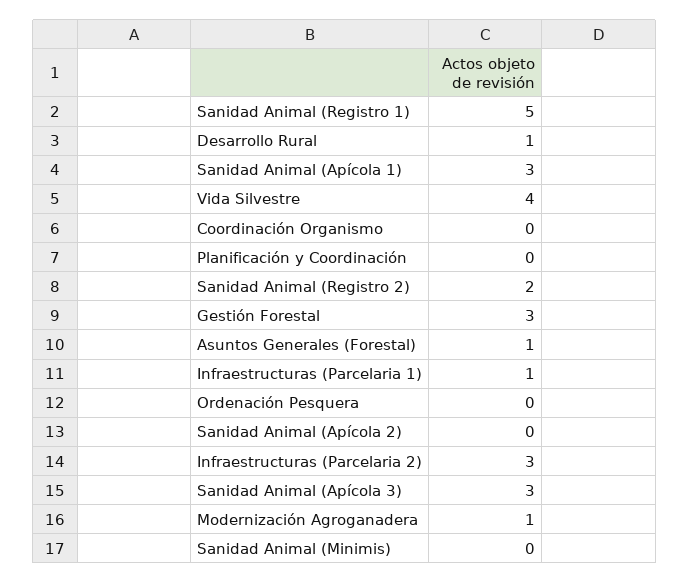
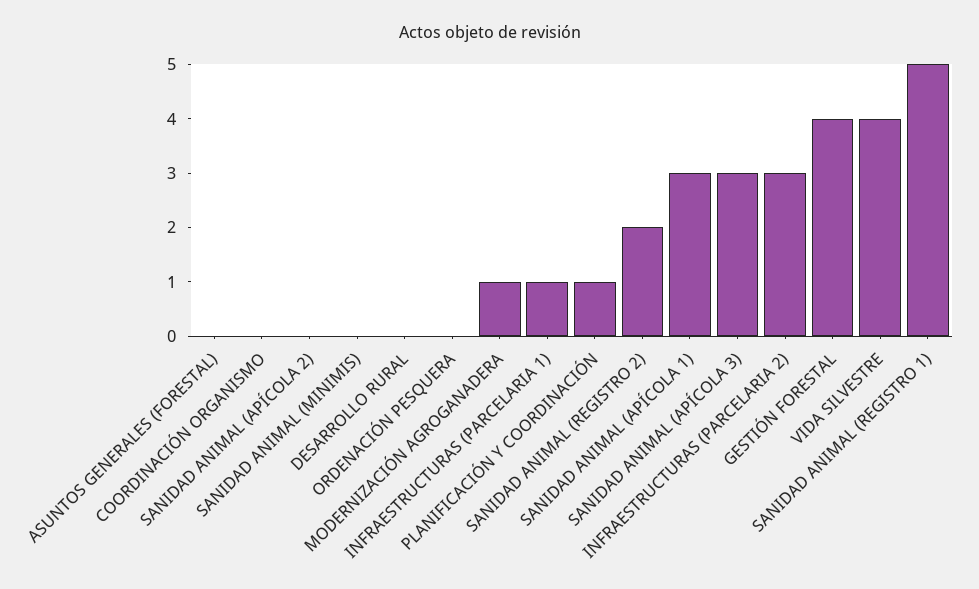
  {
    "Sanidad Animal (Registro 1)": 5,
-   "Desarrollo Rural": 1,
+   "Desarrollo Rural": 0,
    "Sanidad Animal (Apícola 1)": 3,
    "Vida Silvestre": 4,
    "Coordinación Organismo": 0,
-   "Planificación y Coordinación": 0,
+   "Planificación y Coordinación": 1,
    "Sanidad Animal (Registro 2)": 2,
-   "Gestión Forestal": 3,
+   "Gestión Forestal": 4,
-   "Asuntos Generales (Forestal)": 1,
+   "Asuntos Generales (Forestal)": 0,
    "Infraestructuras (Parcelaria 1)": 1,
    "Ordenación Pesquera": 0,
    "Sanidad Animal (Apícola 2)": 0,
    "Infraestructuras (Parcelaria 2)": 3,
    "Sanidad Animal (Apícola 3)": 3,
    "Modernización Agroganadera": 1,
    "Sanidad Animal (Minimis)": 0
  }

